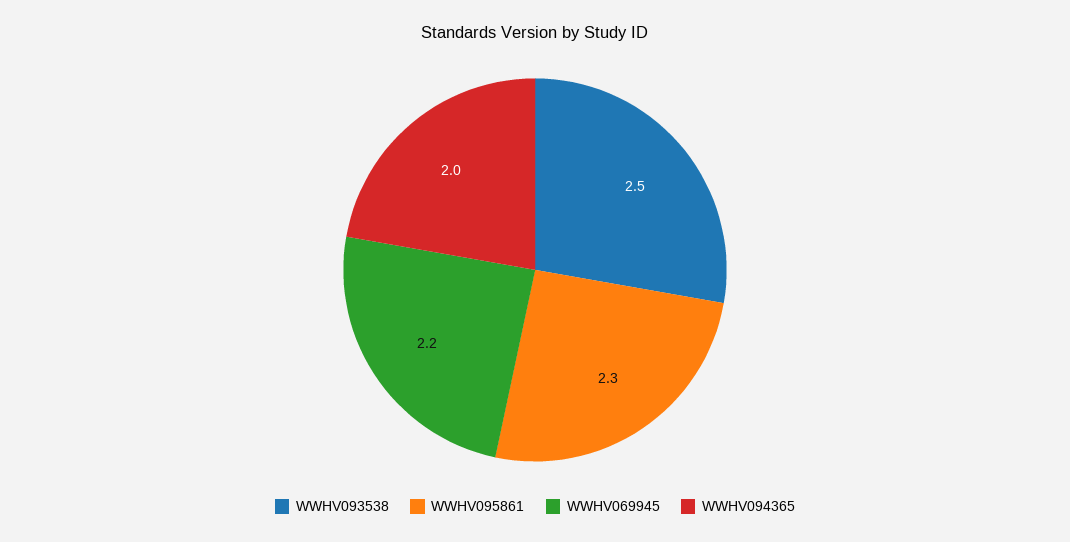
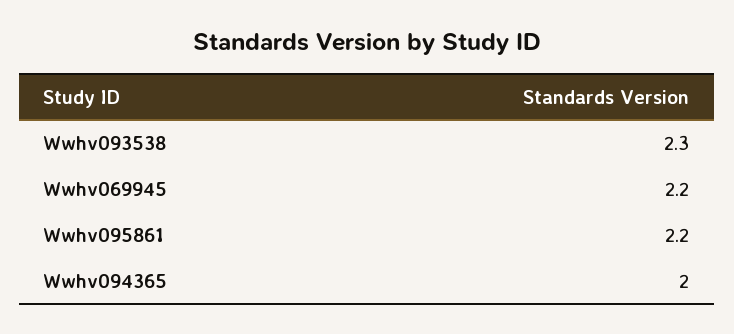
  {
-   "WWHV093538": 2.5,
+   "WWHV093538": 2.3,
-   "WWHV095861": 2.3,
+   "WWHV095861": 2.2,
    "WWHV069945": 2.2,
    "WWHV094365": 2
  }

